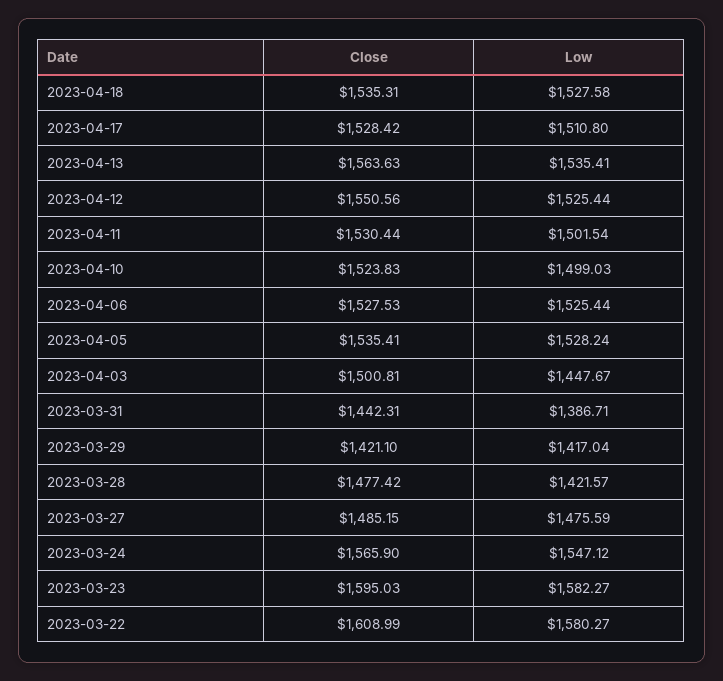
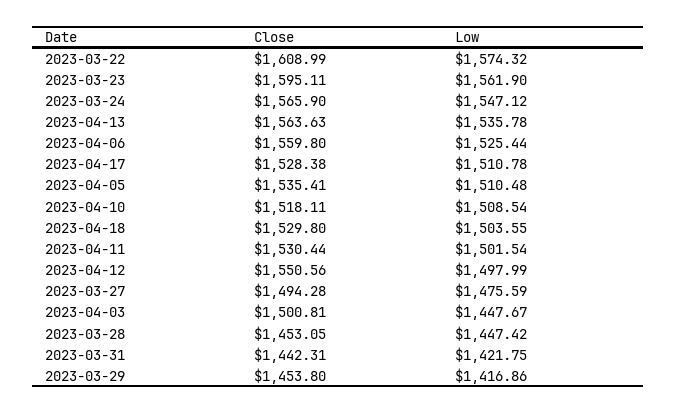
  {
    "Close": {
-     "2023-04-18": 1535.31,
+     "2023-04-18": 1529.8,
-     "2023-04-17": 1528.42,
+     "2023-04-17": 1528.38,
      "2023-04-13": 1563.63,
      "2023-04-12": 1550.56,
      "2023-04-11": 1530.44,
-     "2023-04-10": 1523.83,
+     "2023-04-10": 1518.11,
-     "2023-04-06": 1527.53,
+     "2023-04-06": 1559.8,
      "2023-04-05": 1535.41,
      "2023-04-03": 1500.81,
      "2023-03-31": 1442.31,
-     "2023-03-29": 1421.1,
+     "2023-03-29": 1453.8,
-     "2023-03-28": 1477.42,
+     "2023-03-28": 1453.05,
-     "2023-03-27": 1485.15,
+     "2023-03-27": 1494.28,
      "2023-03-24": 1565.9,
-     "2023-03-23": 1595.03,
+     "2023-03-23": 1595.11,
      "2023-03-22": 1608.99
    },
    "Low": {
-     "2023-04-18": 1527.58,
+     "2023-04-18": 1503.55,
-     "2023-04-17": 1510.8,
+     "2023-04-17": 1510.78,
-     "2023-04-13": 1535.41,
+     "2023-04-13": 1535.78,
-     "2023-04-12": 1525.44,
+     "2023-04-12": 1497.99,
      "2023-04-11": 1501.54,
-     "2023-04-10": 1499.03,
+     "2023-04-10": 1508.54,
      "2023-04-06": 1525.44,
-     "2023-04-05": 1528.24,
+     "2023-04-05": 1510.48,
      "2023-04-03": 1447.67,
-     "2023-03-31": 1386.71,
+     "2023-03-31": 1421.75,
-     "2023-03-29": 1417.04,
+     "2023-03-29": 1416.86,
-     "2023-03-28": 1421.57,
+     "2023-03-28": 1447.42,
      "2023-03-27": 1475.59,
      "2023-03-24": 1547.12,
-     "2023-03-23": 1582.27,
+     "2023-03-23": 1561.9,
-     "2023-03-22": 1580.27
+     "2023-03-22": 1574.32
    }
  }

